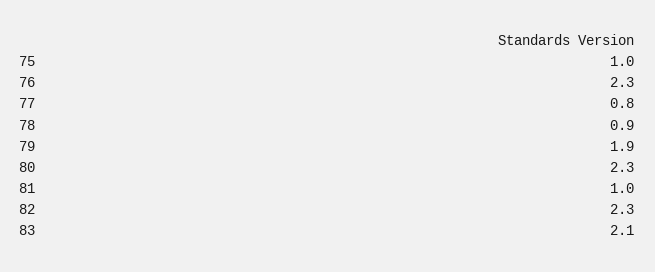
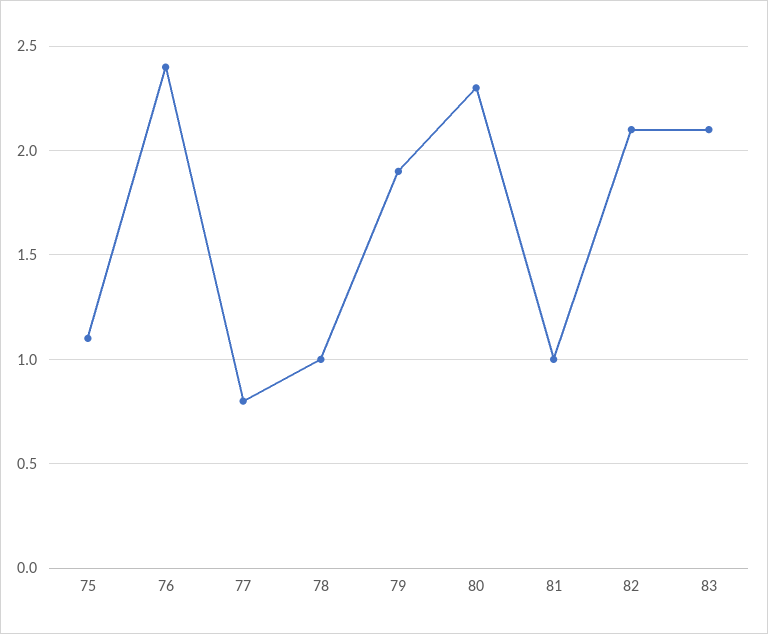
  {
-   "75": 1,
+   "75": 1.1,
-   "76": 2.3,
+   "76": 2.4,
    "77": 0.8,
-   "78": 0.9,
+   "78": 1,
    "79": 1.9,
    "80": 2.3,
    "81": 1,
-   "82": 2.3,
+   "82": 2.1,
    "83": 2.1
  }

